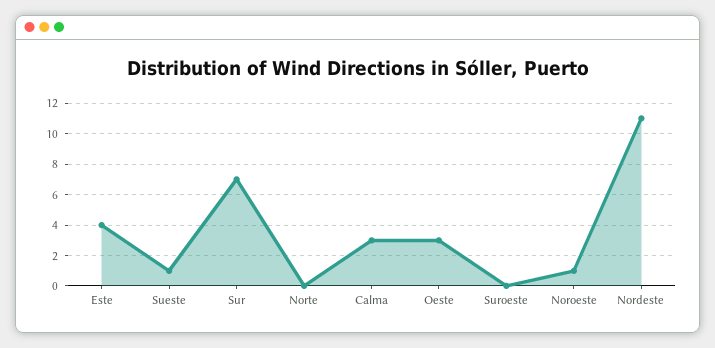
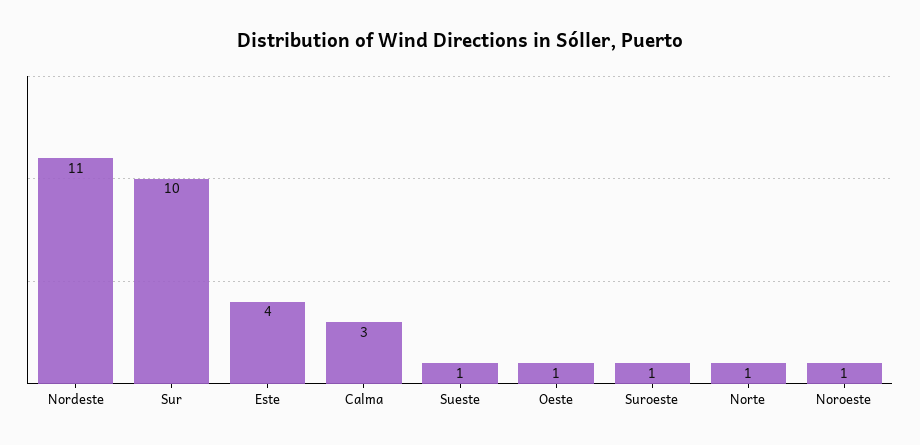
  {
    "Este": 4,
    "Sueste": 1,
-   "Sur": 7,
+   "Sur": 10,
-   "Norte": 0,
+   "Norte": 1,
    "Calma": 3,
-   "Oeste": 3,
+   "Oeste": 1,
-   "Suroeste": 0,
+   "Suroeste": 1,
    "Noroeste": 1,
    "Nordeste": 11
  }

